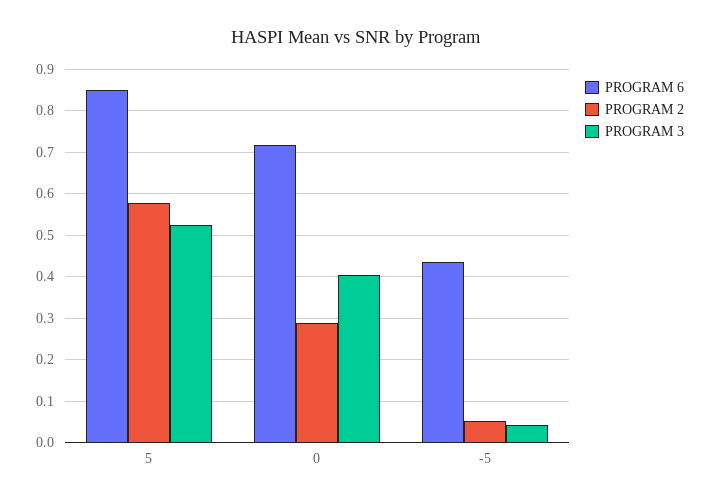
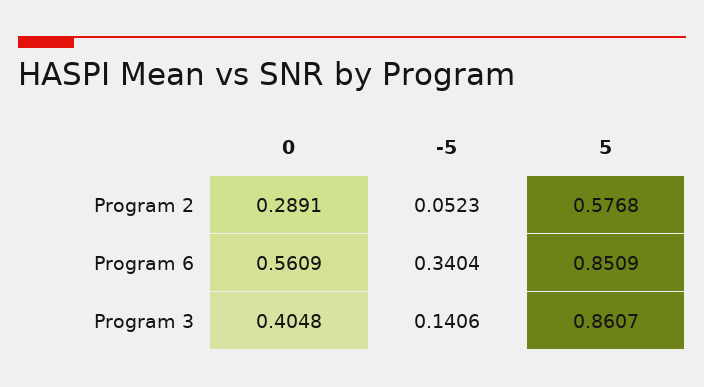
  {
    "PROGRAM 6": {
      "5": 0.8509,
-     "0": 0.72,
+     "0": 0.5609,
-     "-5": 0.44
+     "-5": 0.3404
    },
    "PROGRAM 2": {
      "5": 0.5768,
      "0": 0.2891,
      "-5": 0.0523
    },
    "PROGRAM 3": {
-     "5": 0.52,
+     "5": 0.8607,
      "0": 0.4048,
-     "-5": 0.04
+     "-5": 0.1406
    }
  }

